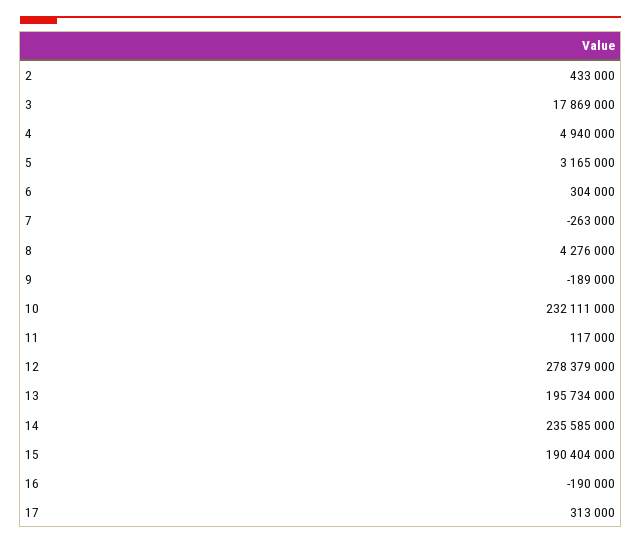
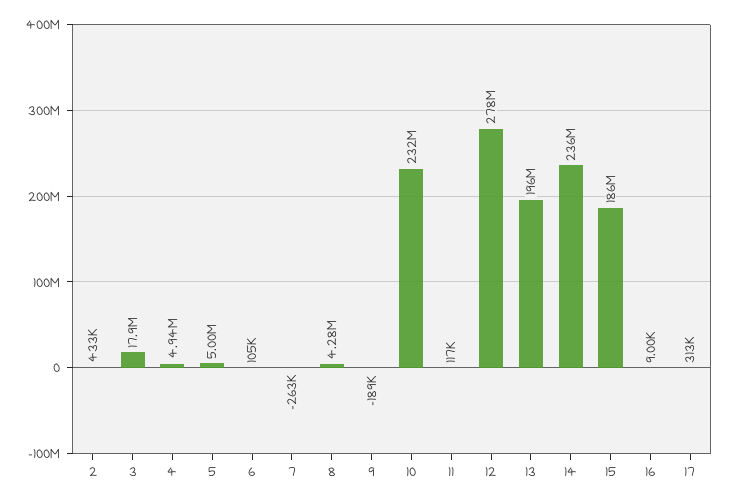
  {
    "2": 433000,
    "3": 17869000,
    "4": 4940000,
-   "5": 3165000,
+   "5": 5000000,
-   "6": 304000,
+   "6": 105000,
    "7": -263000,
    "8": 4276000,
    "9": -189000,
    "10": 232111000,
    "11": 117000,
    "12": 278379000,
    "13": 195734000,
    "14": 235585000,
-   "15": 190404000,
+   "15": 186000000,
-   "16": -190000,
+   "16": 9000,
    "17": 313000
  }

